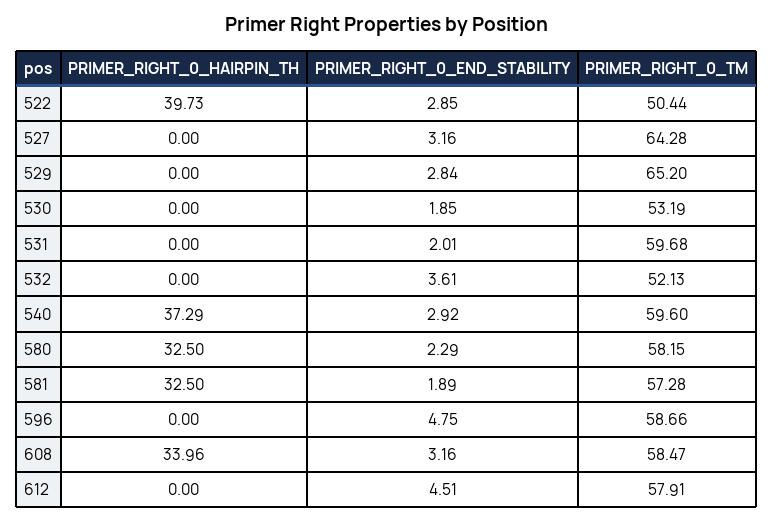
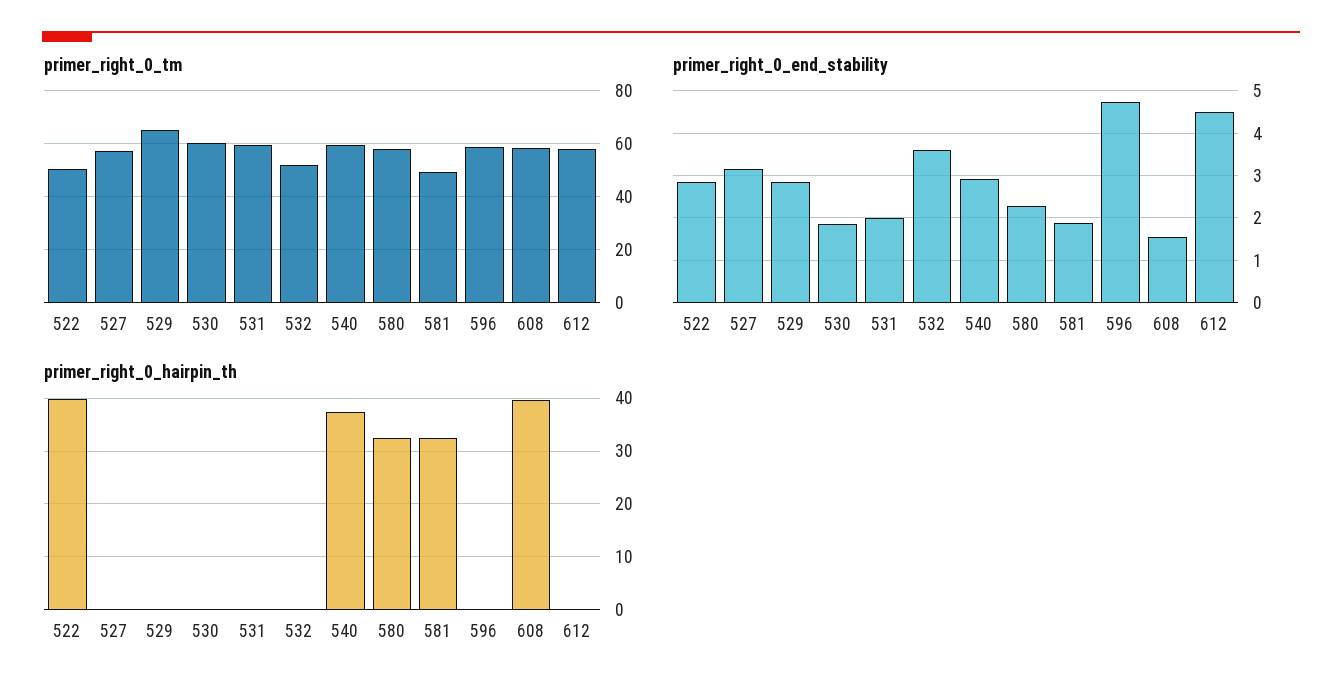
  {
    "PRIMER_RIGHT_0_HAIRPIN_TH": {
      "522": 39.73,
      "527": 0,
      "529": 0,
      "530": 0,
      "531": 0,
      "532": 0,
      "540": 37.29,
      "580": 32.5,
      "581": 32.5,
      "596": 0,
-     "608": 33.96,
+     "608": 40,
      "612": 0
    },
    "PRIMER_RIGHT_0_END_STABILITY": {
      "522": 2.85,
      "527": 3.16,
      "529": 2.84,
      "530": 1.85,
      "531": 2.01,
      "532": 3.61,
      "540": 2.92,
      "580": 2.29,
      "581": 1.89,
      "596": 4.75,
-     "608": 3.16,
+     "608": 1.6,
      "612": 4.51
    },
    "PRIMER_RIGHT_0_TM": {
      "522": 50.44,
-     "527": 64.28,
+     "527": 57.5,
      "529": 65.2,
-     "530": 53.19,
+     "530": 60,
      "531": 59.68,
      "532": 52.13,
      "540": 59.6,
      "580": 58.15,
-     "581": 57.28,
+     "581": 50,
      "596": 58.66,
      "608": 58.47,
      "612": 57.91
    }
  }

